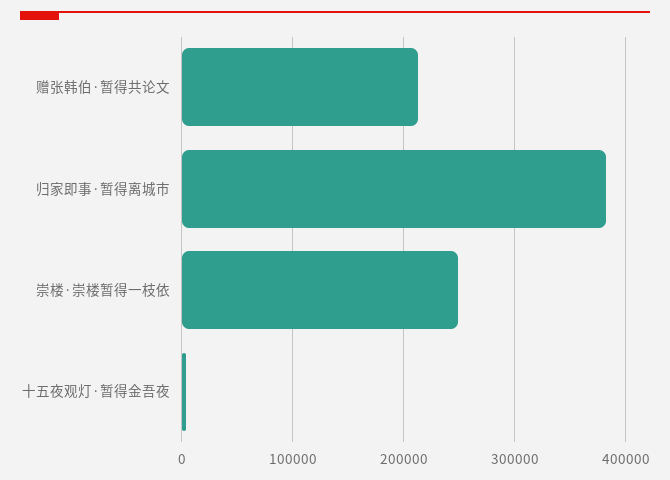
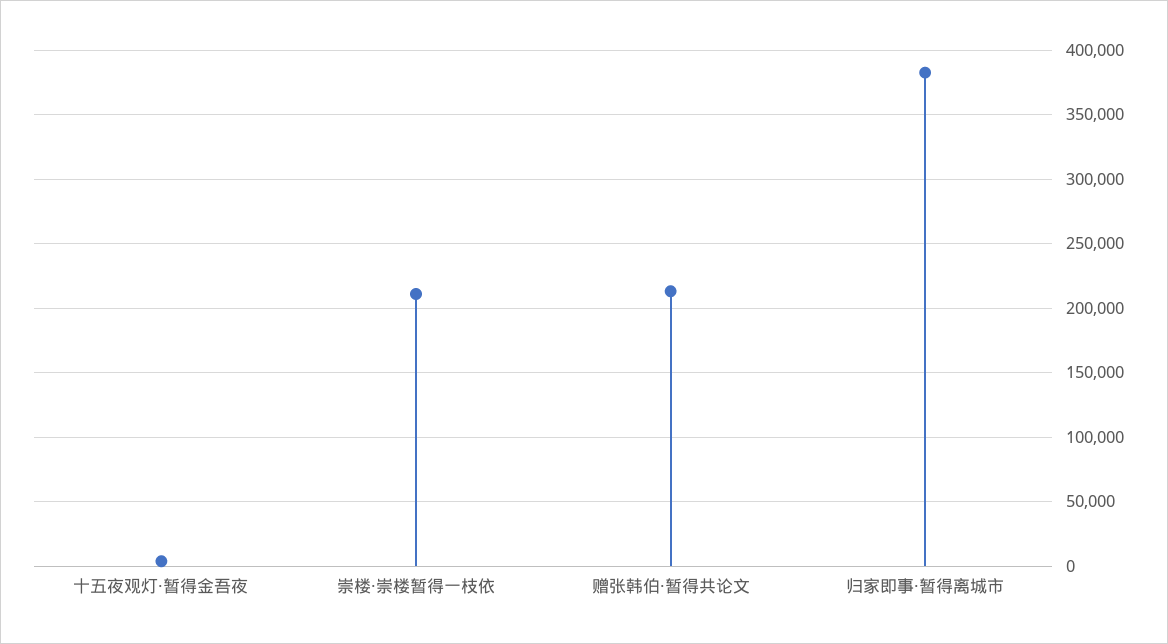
  {
    "赠张韩伯·暂得共论文": 215000,
    "归家即事·暂得离城市": 380000,
-   "崇楼·崇楼暂得一枝依": 250000,
+   "崇楼·崇楼暂得一枝依": 210000,
    "十五夜观灯·暂得金吾夜": 5000
  }

